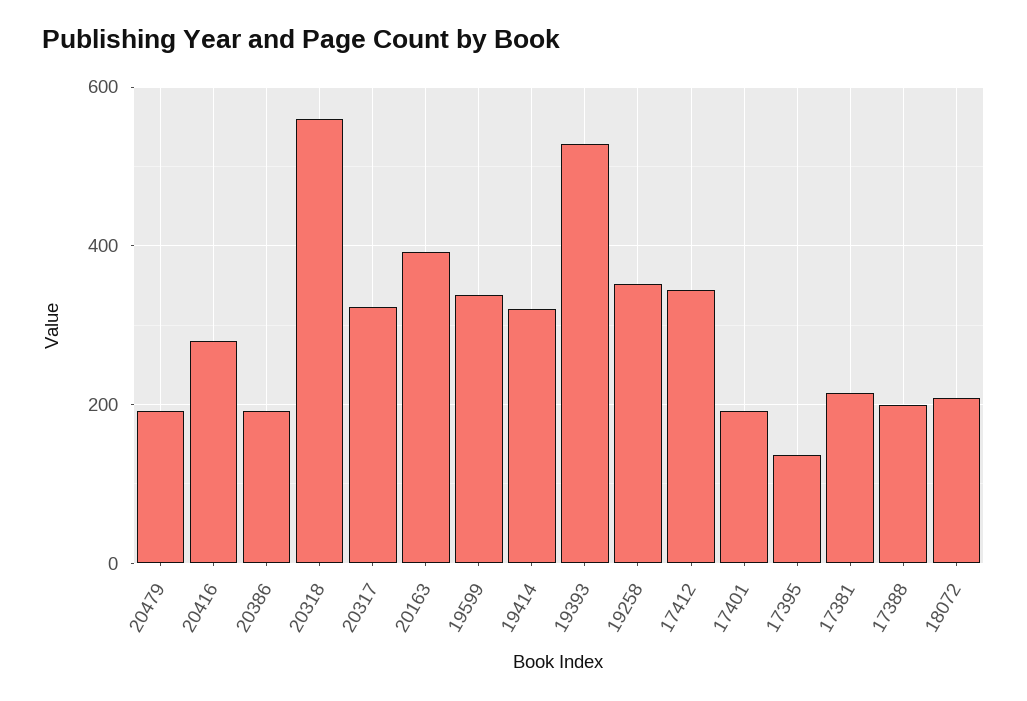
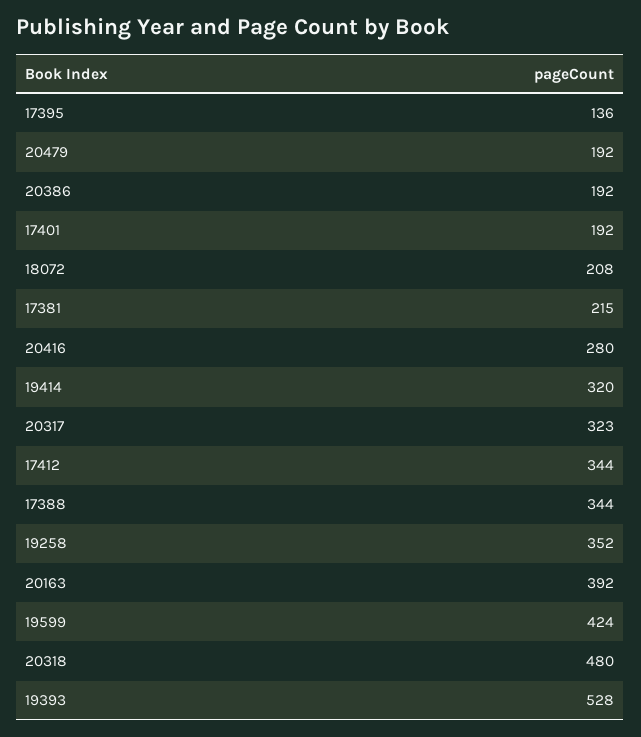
  {
    "20479": 192,
    "20416": 280,
    "20386": 192,
-   "20318": 560,
+   "20318": 480,
    "20317": 323,
    "20163": 392,
-   "19599": 340,
+   "19599": 424,
    "19414": 320,
    "19393": 528,
    "19258": 352,
    "17412": 344,
    "17401": 192,
    "17395": 136,
    "17381": 215,
-   "17388": 200,
+   "17388": 344,
    "18072": 208
  }

